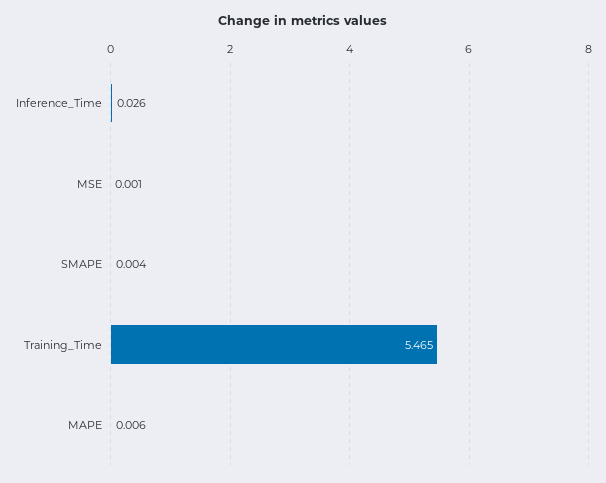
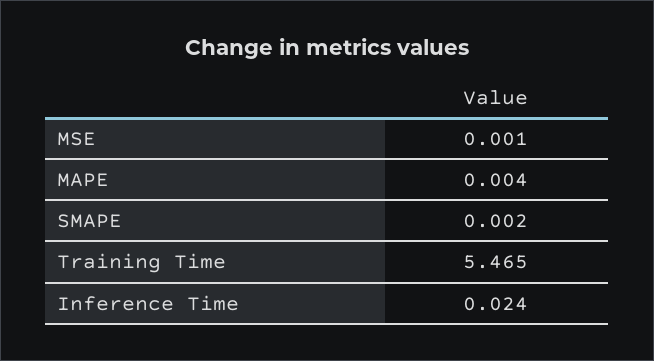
  {
-   "Inference_Time": 0.026,
+   "Inference_Time": 0.024,
    "MSE": 0.001,
-   "SMAPE": 0.004,
+   "SMAPE": 0.002,
    "Training_Time": 5.465,
-   "MAPE": 0.006
+   "MAPE": 0.004
  }

